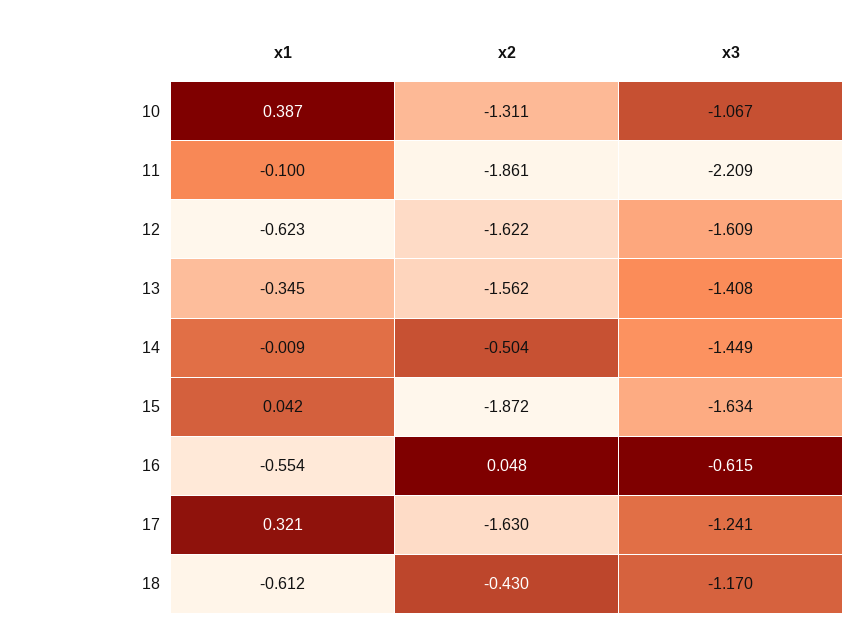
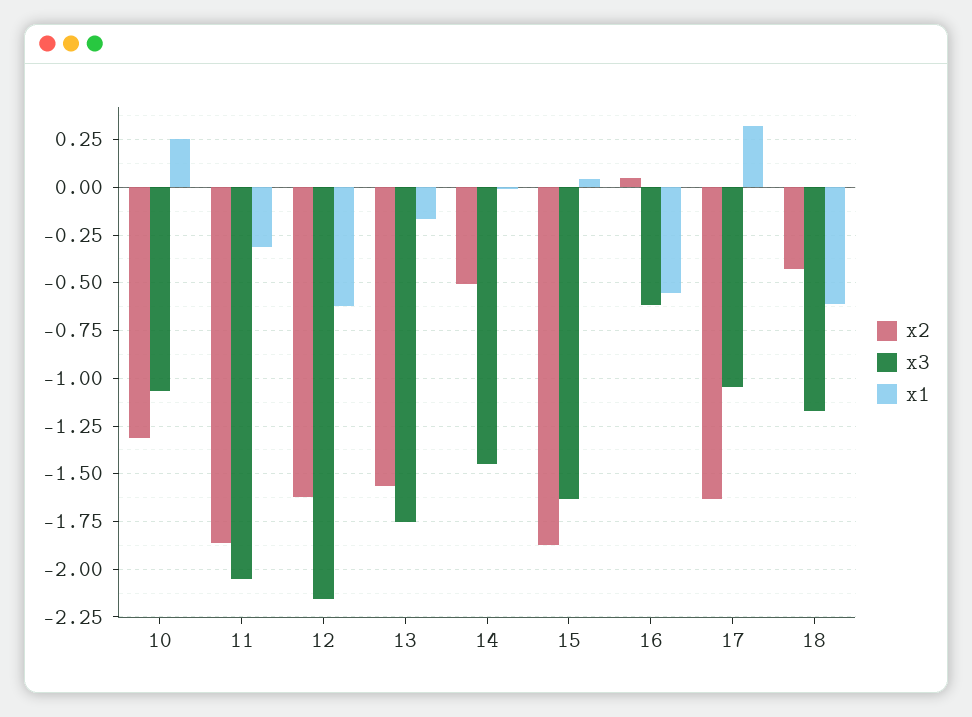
  {
    "x1": {
-     "10": 0.387,
+     "10": 0.25,
-     "11": -0.1,
+     "11": -0.3,
      "12": -0.623,
-     "13": -0.345,
+     "13": -0.15,
      "14": -0.009,
      "15": 0.042,
      "16": -0.554,
      "17": 0.321,
      "18": -0.612
    },
    "x2": {
      "10": -1.311,
      "11": -1.861,
      "12": -1.622,
      "13": -1.562,
      "14": -0.504,
      "15": -1.872,
      "16": 0.048,
      "17": -1.63,
      "18": -0.43
    },
    "x3": {
      "10": -1.067,
-     "11": -2.209,
+     "11": -2.05,
-     "12": -1.609,
+     "12": -2.15,
-     "13": -1.408,
+     "13": -1.75,
      "14": -1.449,
      "15": -1.634,
      "16": -0.615,
-     "17": -1.241,
+     "17": -1.05,
      "18": -1.17
    }
  }

